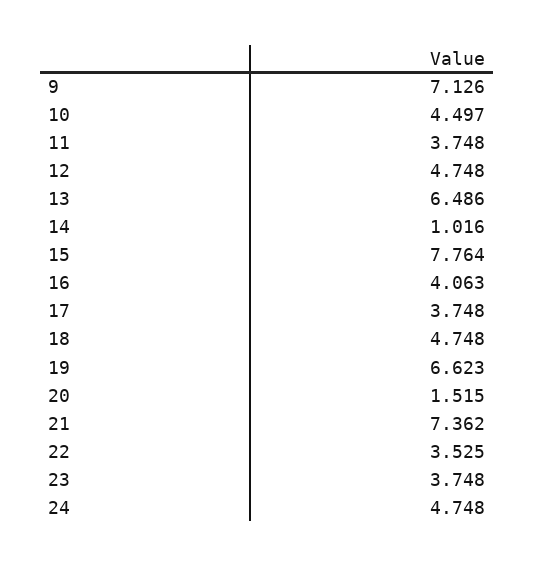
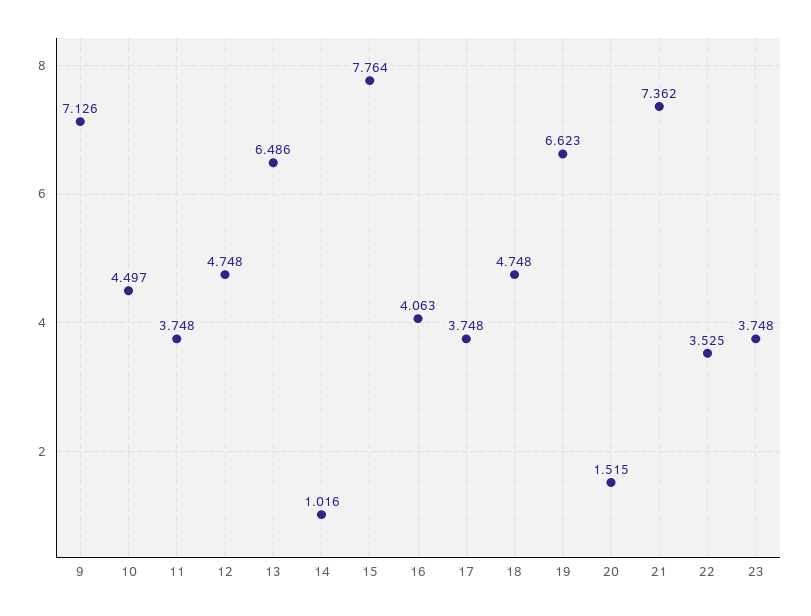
  {
    "9": 7.126,
    "10": 4.497,
    "11": 3.748,
    "12": 4.748,
    "13": 6.486,
    "14": 1.016,
    "15": 7.764,
    "16": 4.063,
    "17": 3.748,
    "18": 4.748,
    "19": 6.623,
    "20": 1.515,
    "21": 7.362,
    "22": 3.525,
-   "23": 3.748,
+   "23": 3.748
-   "24": 4.748
  }

